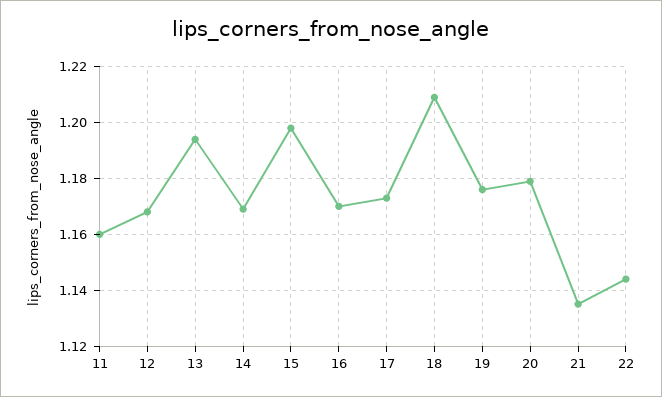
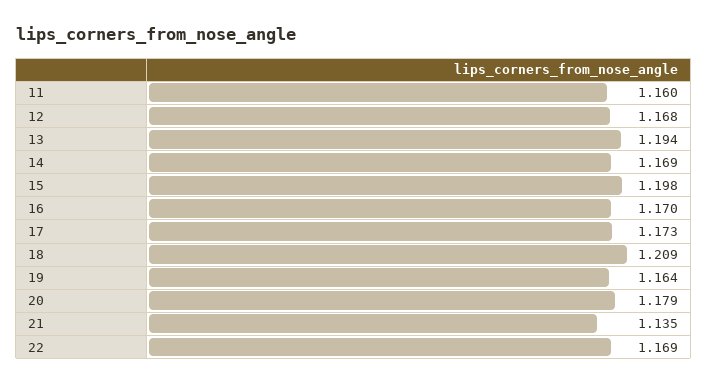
  {
    "11": 1.16,
    "12": 1.168,
    "13": 1.194,
    "14": 1.169,
    "15": 1.198,
    "16": 1.17,
    "17": 1.173,
    "18": 1.209,
-   "19": 1.175,
+   "19": 1.164,
    "20": 1.179,
    "21": 1.135,
-   "22": 1.145
+   "22": 1.169
  }

